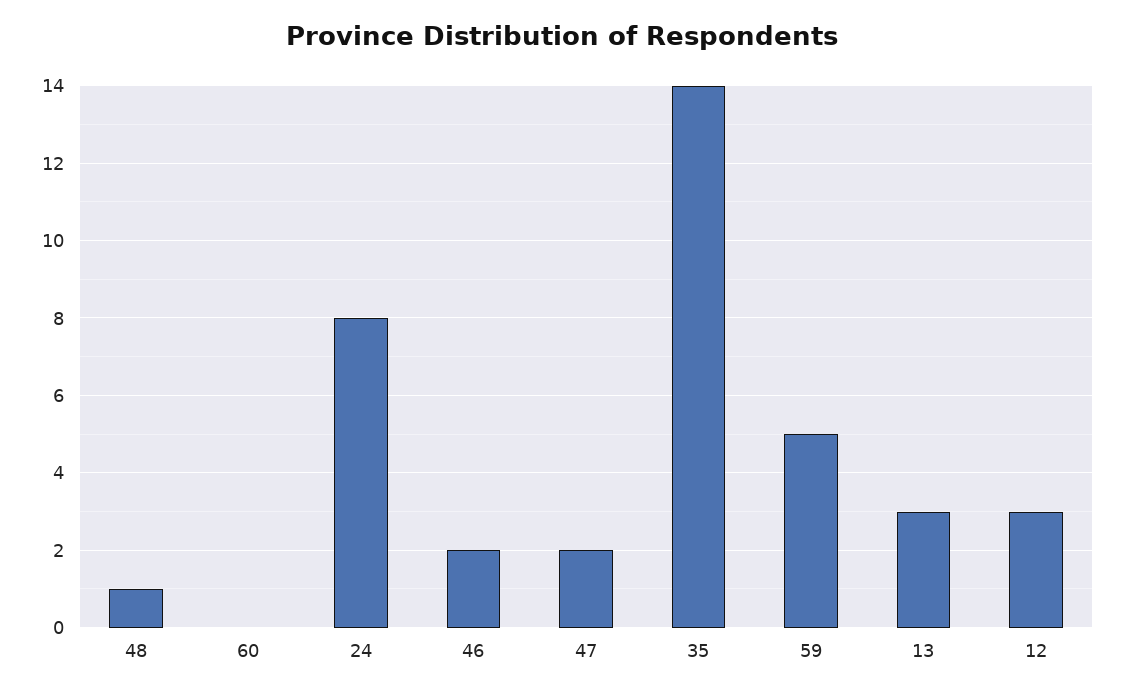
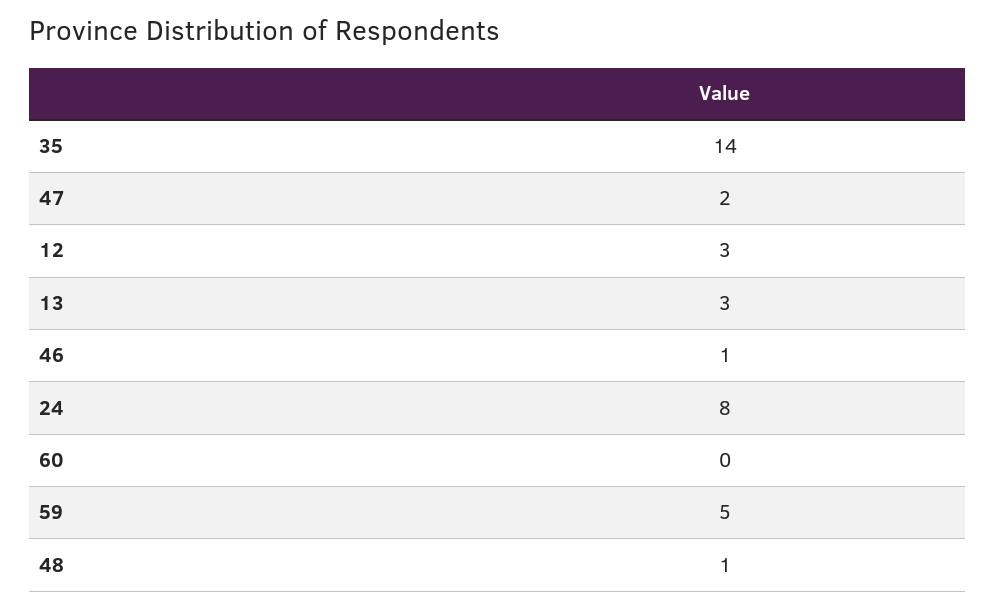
  {
    "48": 1,
    "60": 0,
    "24": 8,
-   "46": 2,
+   "46": 1,
    "47": 2,
    "35": 14,
    "59": 5,
    "13": 3,
    "12": 3
  }

